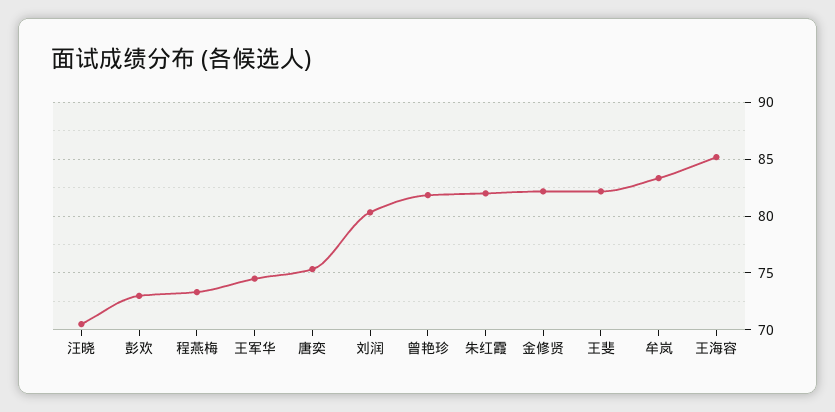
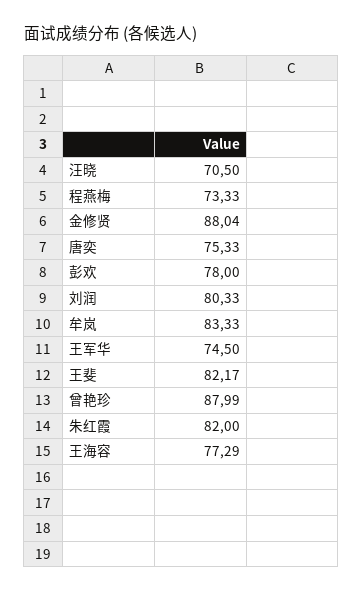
  {
    "汪晓": 70.5,
-   "彭欢": 73,
+   "彭欢": 78,
    "程燕梅": 73.33,
    "王军华": 74.5,
    "唐奕": 75.33,
    "刘润": 80.33,
-   "曾艳珍": 82,
+   "曾艳珍": 87.99,
    "朱红霞": 82,
-   "金修贤": 82,
+   "金修贤": 88.04,
    "王斐": 82.17,
    "牟岚": 83.33,
-   "王海容": 85
+   "王海容": 77.29
  }

